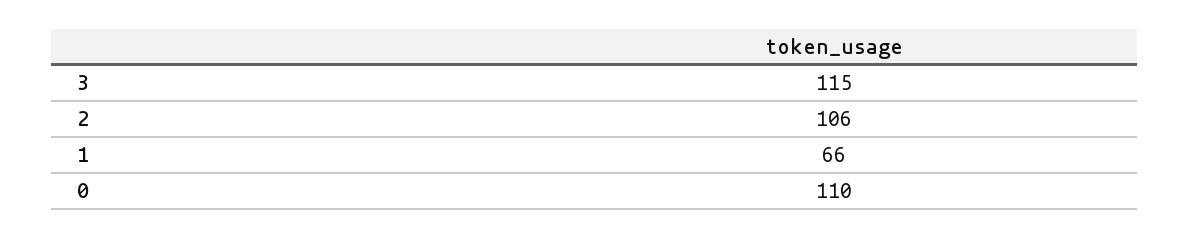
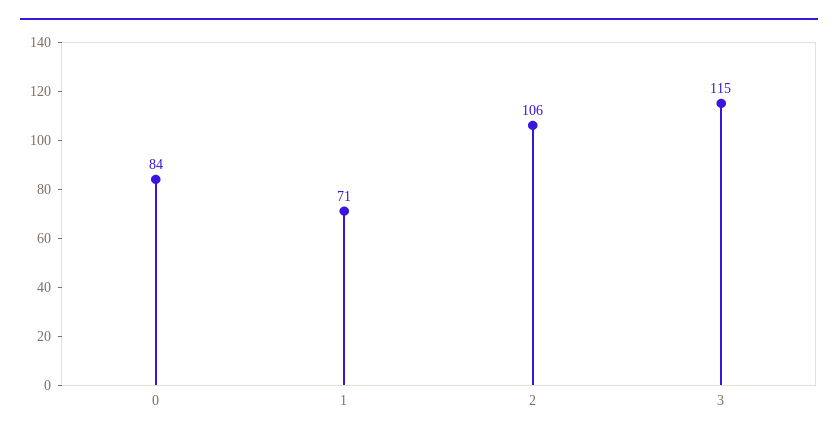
  {
    "3": 115,
    "2": 106,
-   "1": 66,
+   "1": 71,
-   "0": 110
+   "0": 84
  }

